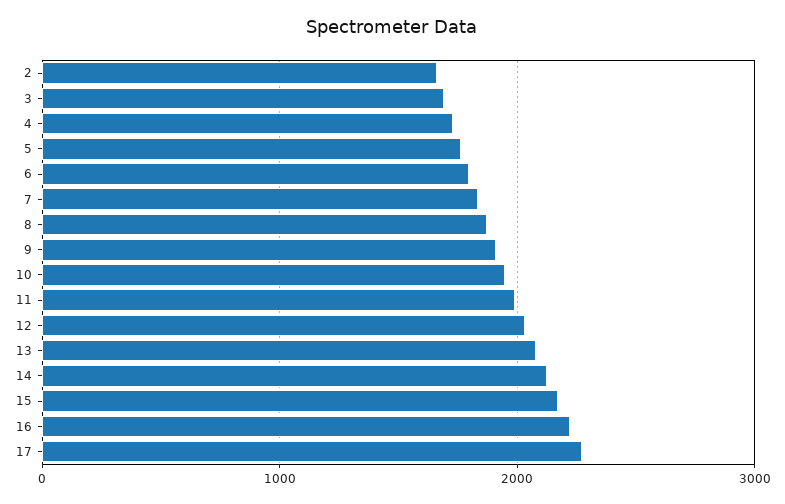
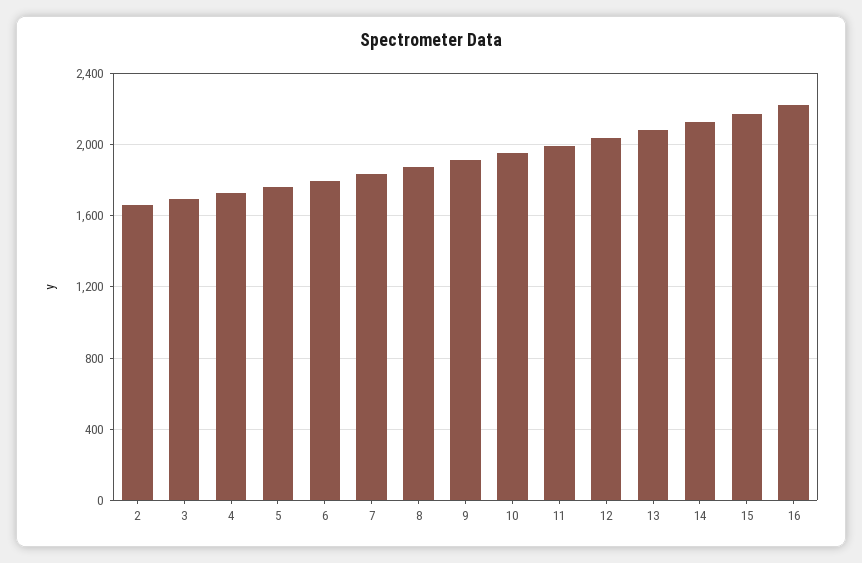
  {
    "2": 1650,
    "3": 1700,
    "4": 1750,
    "5": 1750,
    "6": 1800,
    "7": 1850,
    "8": 1850,
    "9": 1900,
    "10": 1950,
    "11": 2000,
    "12": 2050,
    "13": 2100,
    "14": 2150,
    "15": 2150,
-   "16": 2200,
+   "16": 2200
-   "17": 2300
  }

